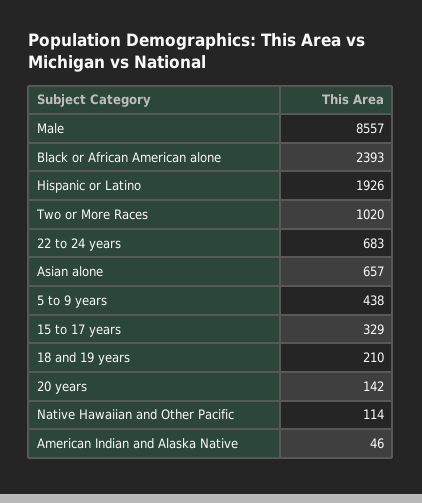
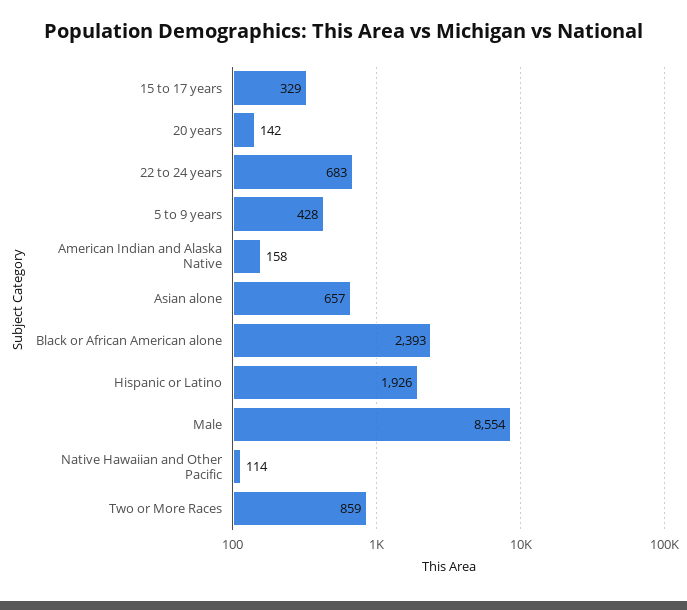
  {
-   "Male": 8557,
+   "Male": 8554,
    "Black or African American alone": 2393,
    "Hispanic or Latino": 1926,
-   "Two or More Races": 1020,
+   "Two or More Races": 859,
    "22 to 24 years": 683,
    "Asian alone": 657,
-   "5 to 9 years": 438,
+   "5 to 9 years": 428,
    "15 to 17 years": 329,
-   "18 and 19 years": 210,
    "20 years": 142,
    "Native Hawaiian and Other Pacific": 114,
-   "American Indian and Alaska Native": 46
+   "American Indian and Alaska Native": 158
  }

